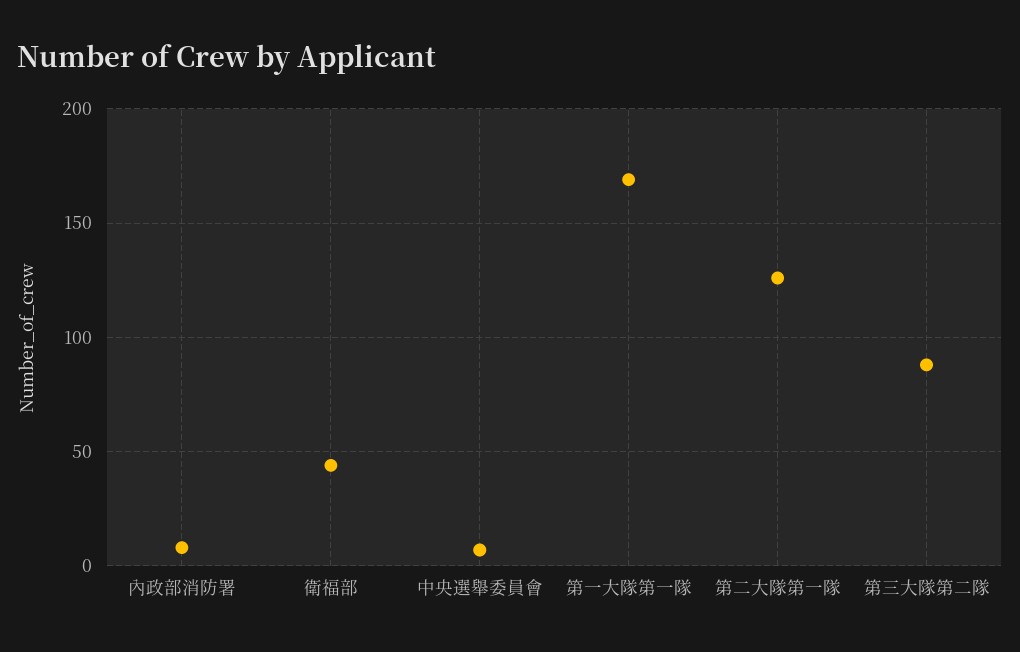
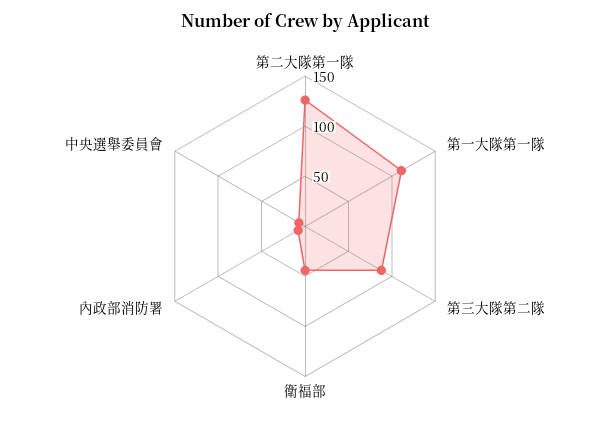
  {
    "內政部消防署": 10,
    "衛福部": 45,
    "中央選舉委員會": 5,
-   "第一大隊第一隊": 170,
+   "第一大隊第一隊": 110,
    "第二大隊第一隊": 125,
    "第三大隊第二隊": 90
  }

